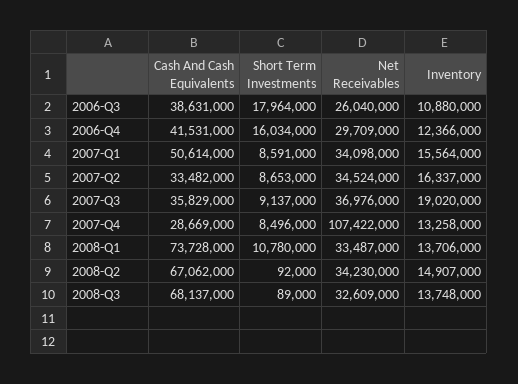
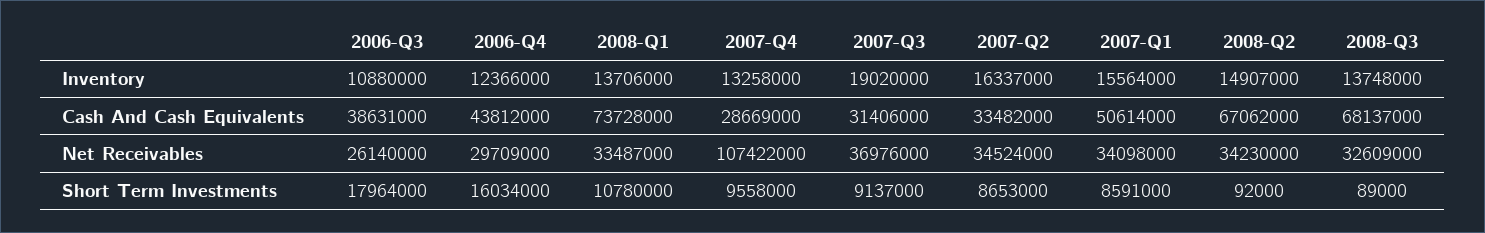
  {
    "Cash And Cash Equivalents": {
      "2006-Q3": 38631000,
-     "2006-Q4": 41531000,
+     "2006-Q4": 43812000,
      "2007-Q1": 50614000,
      "2007-Q2": 33482000,
-     "2007-Q3": 35829000,
+     "2007-Q3": 31406000,
      "2007-Q4": 28669000,
      "2008-Q1": 73728000,
      "2008-Q2": 67062000,
      "2008-Q3": 68137000
    },
    "Short Term Investments": {
      "2006-Q3": 17964000,
      "2006-Q4": 16034000,
      "2007-Q1": 8591000,
      "2007-Q2": 8653000,
      "2007-Q3": 9137000,
-     "2007-Q4": 8496000,
+     "2007-Q4": 9558000,
      "2008-Q1": 10780000,
      "2008-Q2": 92000,
      "2008-Q3": 89000
    },
    "Net Receivables": {
-     "2006-Q3": 26040000,
+     "2006-Q3": 26140000,
      "2006-Q4": 29709000,
      "2007-Q1": 34098000,
      "2007-Q2": 34524000,
      "2007-Q3": 36976000,
      "2007-Q4": 107422000,
      "2008-Q1": 33487000,
      "2008-Q2": 34230000,
      "2008-Q3": 32609000
    },
    "Inventory": {
      "2006-Q3": 10880000,
      "2006-Q4": 12366000,
      "2007-Q1": 15564000,
      "2007-Q2": 16337000,
      "2007-Q3": 19020000,
      "2007-Q4": 13258000,
      "2008-Q1": 13706000,
      "2008-Q2": 14907000,
      "2008-Q3": 13748000
    }
  }

